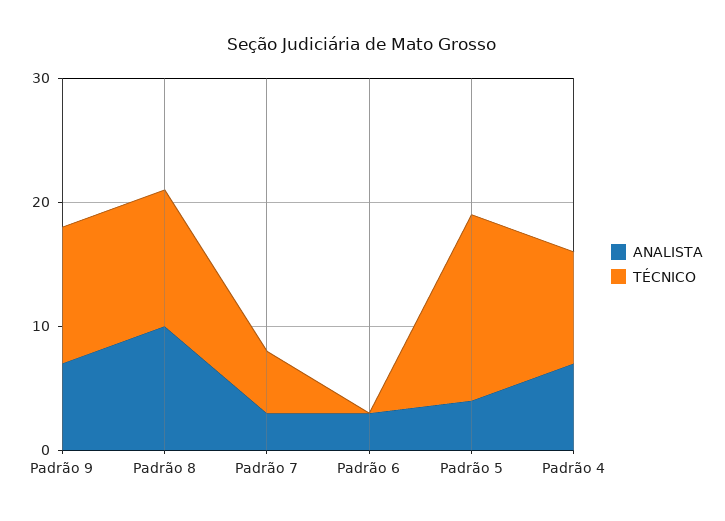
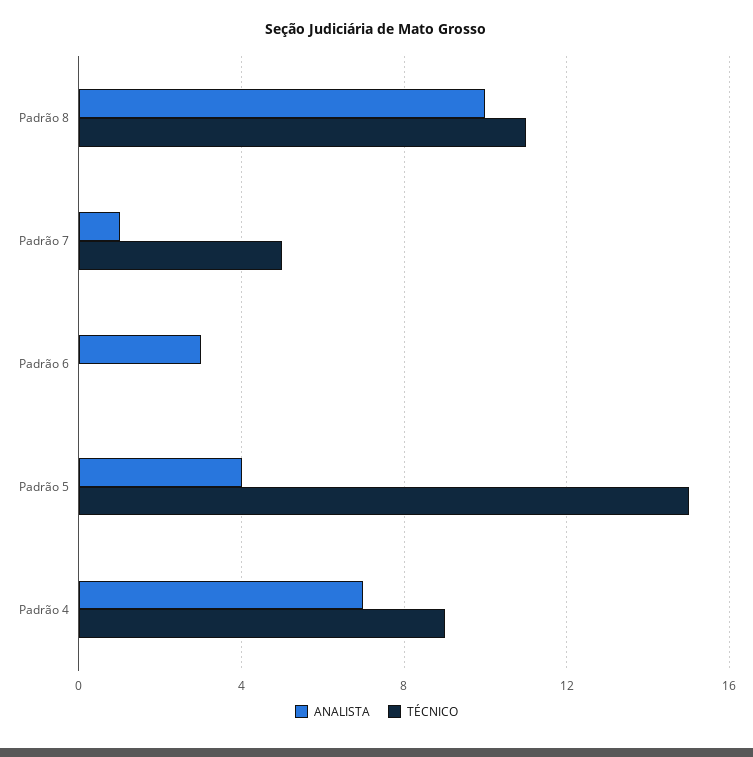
  {
    "ANALISTA": {
-     "Padrão 9": 7,
      "Padrão 8": 10,
-     "Padrão 7": 3,
+     "Padrão 7": 1,
      "Padrão 6": 3,
      "Padrão 5": 4,
      "Padrão 4": 7
    },
    "TÉCNICO": {
-     "Padrão 9": 11,
      "Padrão 8": 11,
      "Padrão 7": 5,
      "Padrão 6": 0,
      "Padrão 5": 15,
      "Padrão 4": 9
    }
  }

